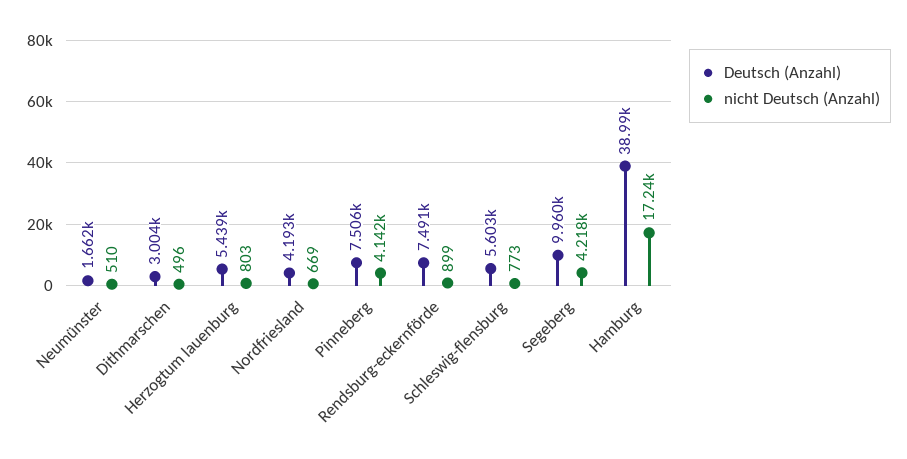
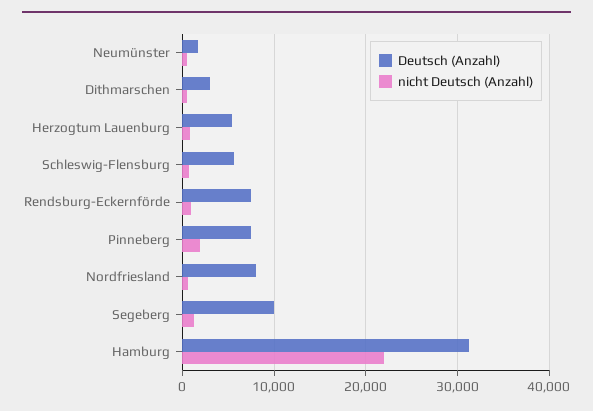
  {
    "Deutsch (Anzahl)": {
      "Neumünster": 1662,
      "Dithmarschen": 3004,
      "Herzogtum lauenburg": 5439,
-     "Nordfriesland": 4193,
+     "Nordfriesland": 8000,
      "Pinneberg": 7506,
      "Rendsburg-eckernförde": 7491,
      "Schleswig-flensburg": 5603,
      "Segeberg": 9960,
-     "Hamburg": 38990
+     "Hamburg": 31000
    },
    "nicht Deutsch (Anzahl)": {
      "Neumünster": 510,
      "Dithmarschen": 496,
      "Herzogtum lauenburg": 803,
      "Nordfriesland": 669,
-     "Pinneberg": 4142,
+     "Pinneberg": 2000,
      "Rendsburg-eckernförde": 899,
      "Schleswig-flensburg": 773,
-     "Segeberg": 4218,
+     "Segeberg": 1000,
-     "Hamburg": 17240
+     "Hamburg": 22000
    }
  }

